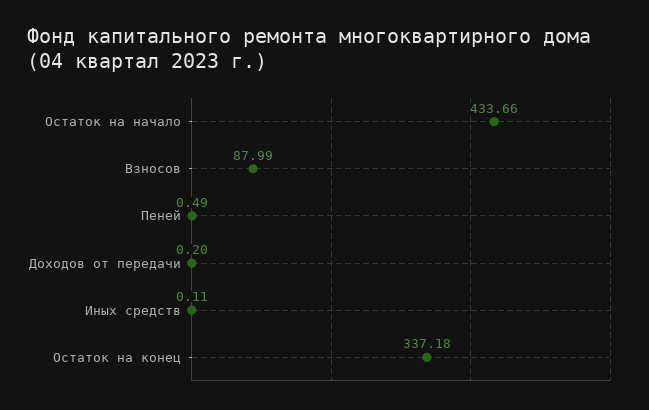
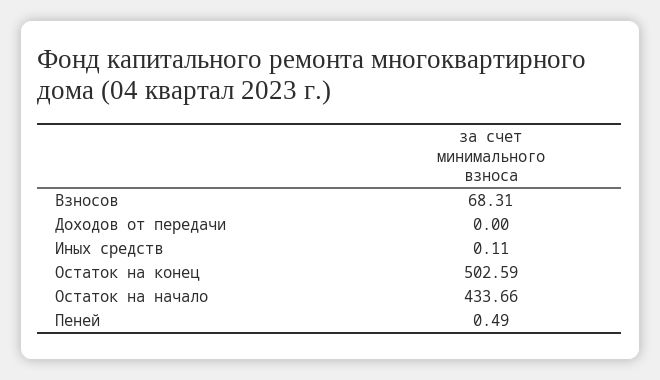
  {
    "Остаток на начало": 433.66,
-   "Взносов": 87.99,
+   "Взносов": 68.31,
    "Пеней": 0.49,
-   "Доходов от передачи": 0.2,
+   "Доходов от передачи": 0,
    "Иных средств": 0.11,
-   "Остаток на конец": 337.18
+   "Остаток на конец": 502.59
  }

